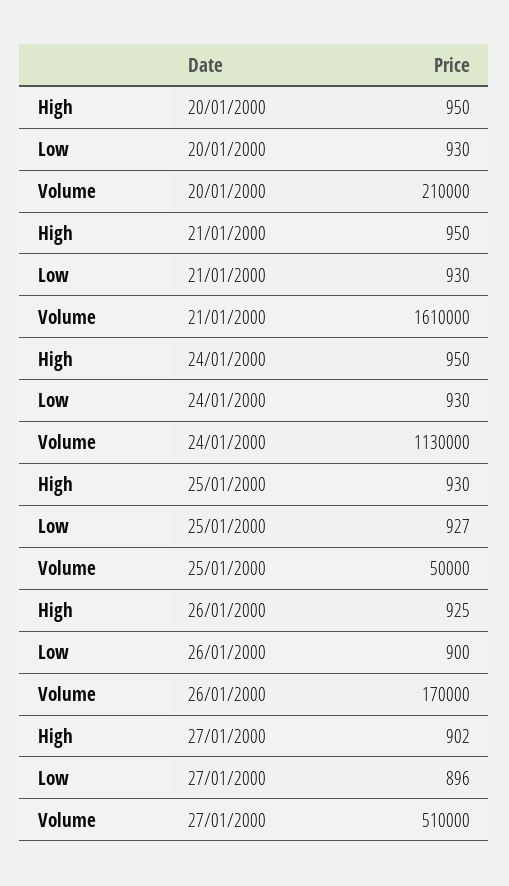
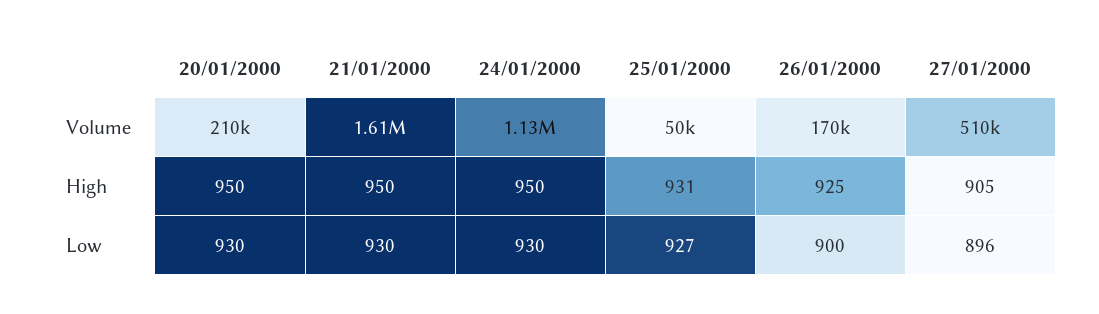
  {
    "High": {
      "20/01/2000": 950,
      "21/01/2000": 950,
      "24/01/2000": 950,
-     "25/01/2000": 930,
+     "25/01/2000": 931,
      "26/01/2000": 925,
-     "27/01/2000": 902
+     "27/01/2000": 905
    },
    "Low": {
      "20/01/2000": 930,
      "21/01/2000": 930,
      "24/01/2000": 930,
      "25/01/2000": 927,
      "26/01/2000": 900,
      "27/01/2000": 896
    },
    "Volume": {
      "20/01/2000": 210000,
      "21/01/2000": 1610000,
      "24/01/2000": 1130000,
      "25/01/2000": 50000,
      "26/01/2000": 170000,
      "27/01/2000": 510000
    }
  }

